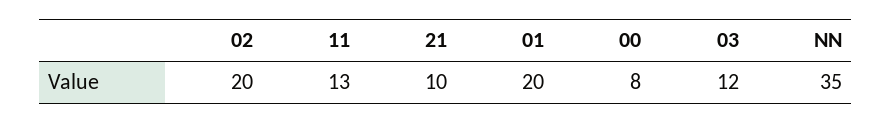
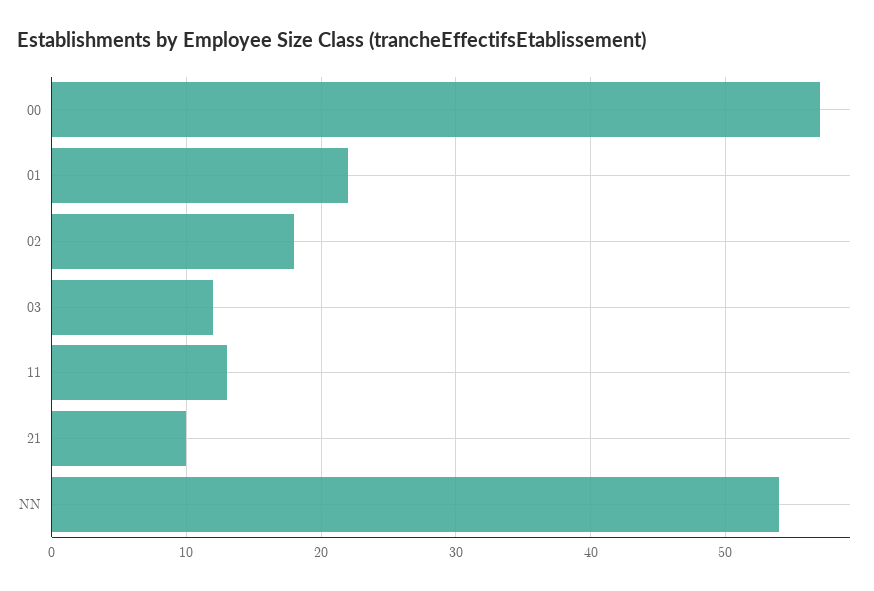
  {
-   "02": 20,
+   "02": 18,
    "11": 13,
    "21": 10,
-   "01": 20,
+   "01": 22,
-   "00": 8,
+   "00": 57,
    "03": 12,
-   "NN": 35
+   "NN": 54
  }

